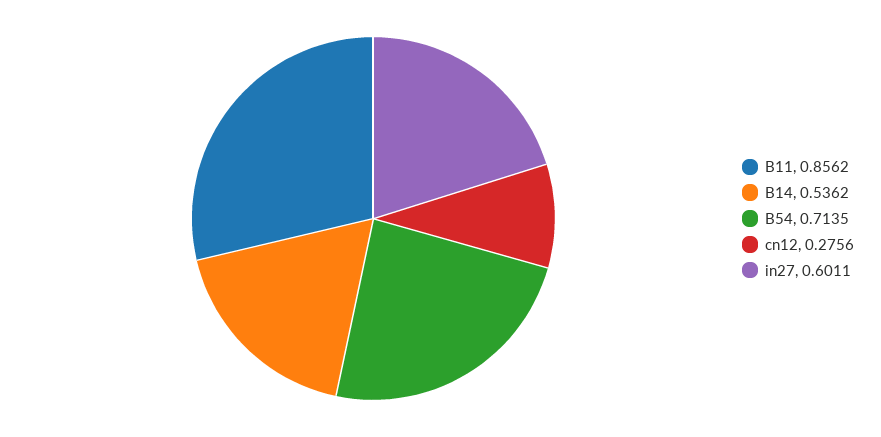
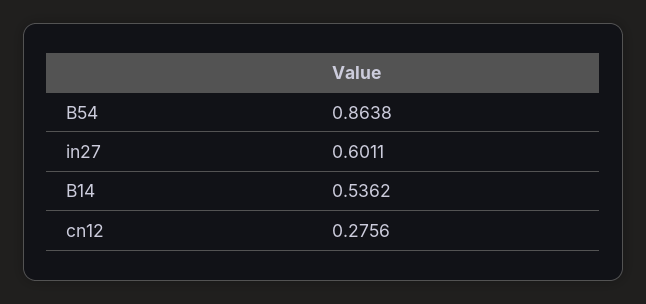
  {
-   "B11": 0.8562,
    "B14": 0.5362,
-   "B54": 0.7135,
+   "B54": 0.8638,
    "cn12": 0.2756,
    "in27": 0.6011
  }

